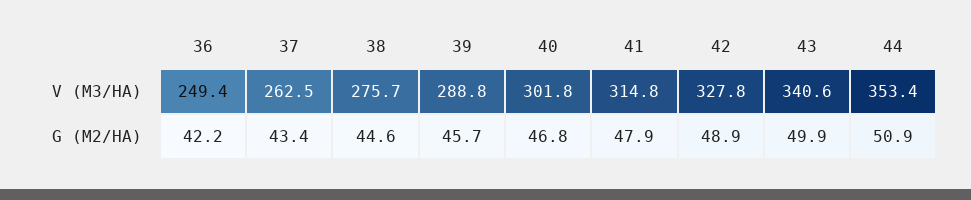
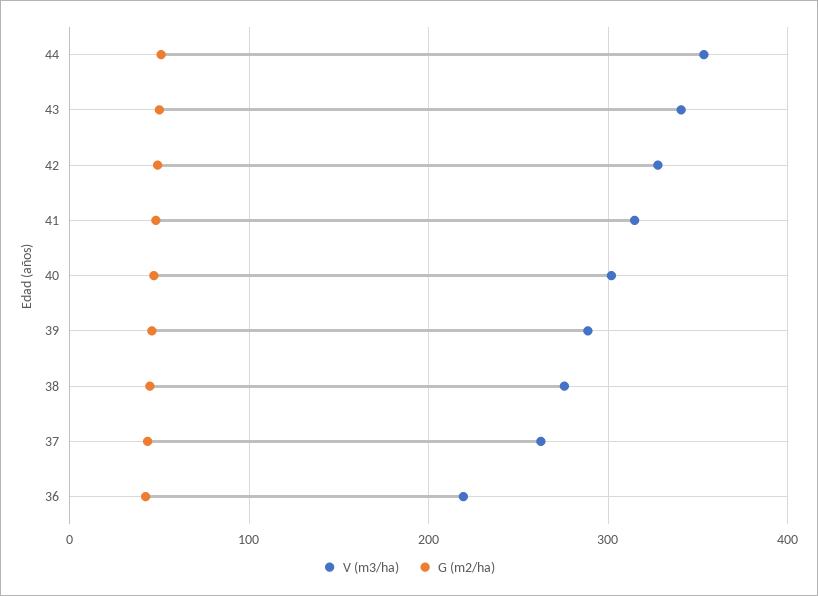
  {
    "V (M3/HA)": {
-     "36": 249.4,
+     "36": 220,
      "37": 262.5,
      "38": 275.7,
      "39": 288.8,
      "40": 301.8,
      "41": 314.8,
      "42": 327.8,
      "43": 340.6,
      "44": 353.4
    },
    "G (M2/HA)": {
      "36": 42.2,
      "37": 43.4,
      "38": 44.6,
      "39": 45.7,
      "40": 46.8,
      "41": 47.9,
      "42": 48.9,
      "43": 49.9,
      "44": 50.9
    }
  }

